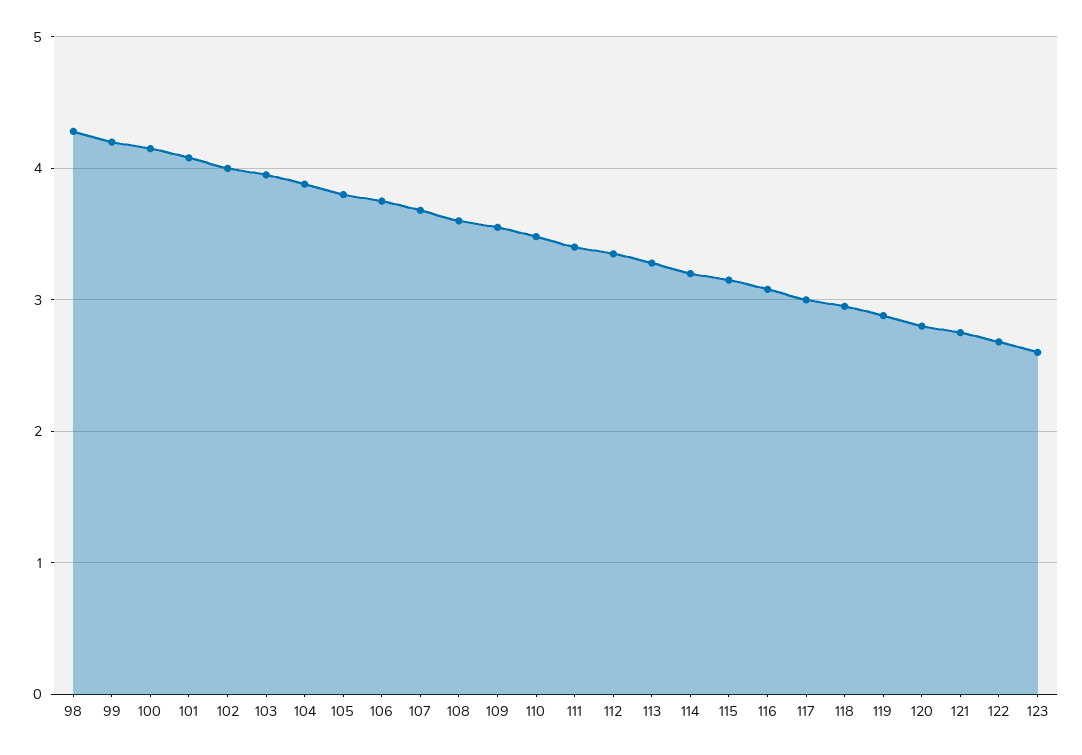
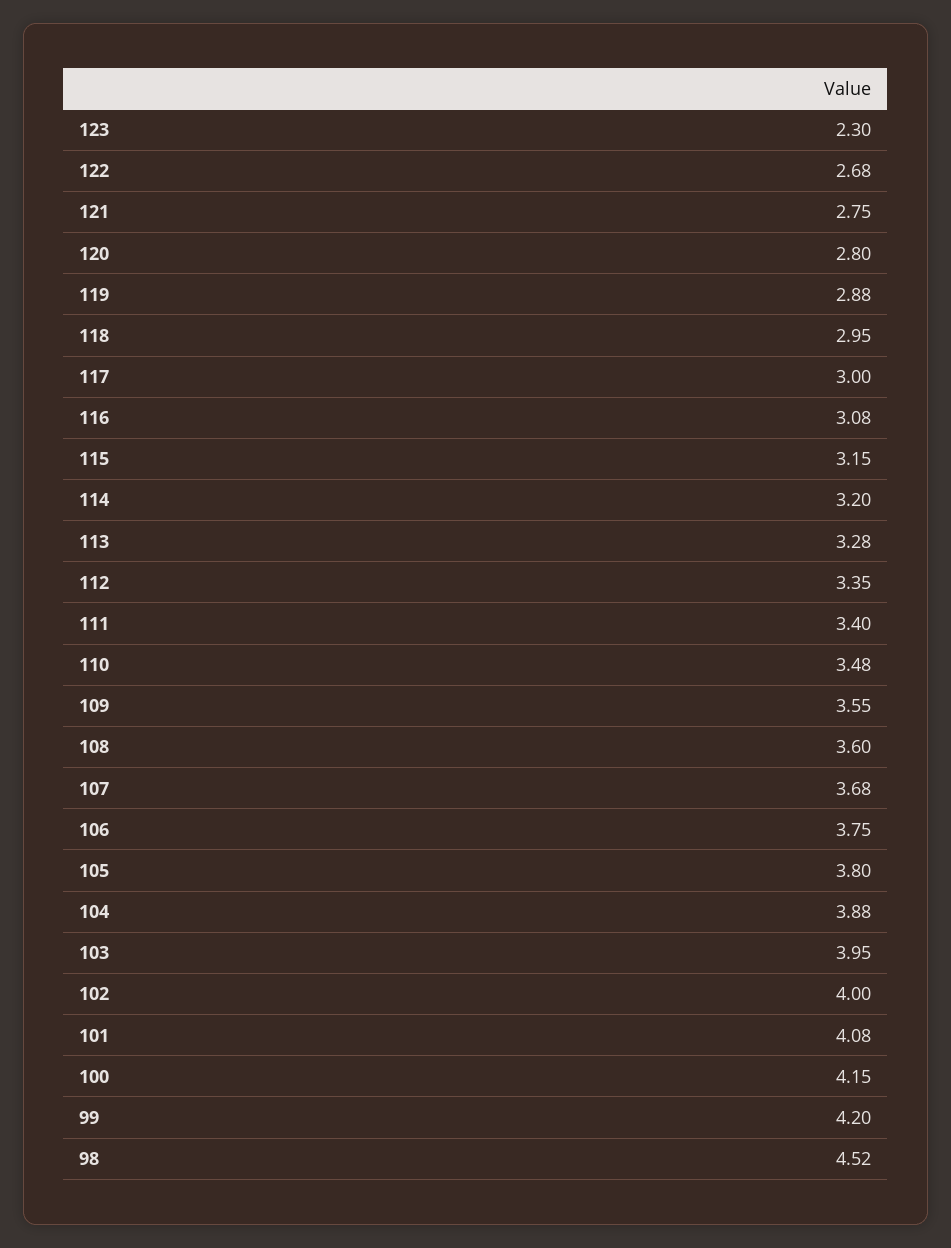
  {
-   "98": 4.3,
+   "98": 4.52,
    "99": 4.2,
    "100": 4.15,
    "101": 4.08,
    "102": 4,
    "103": 3.95,
    "104": 3.88,
    "105": 3.8,
    "106": 3.75,
    "107": 3.68,
    "108": 3.6,
    "109": 3.55,
    "110": 3.48,
    "111": 3.4,
    "112": 3.35,
    "113": 3.28,
    "114": 3.2,
    "115": 3.15,
    "116": 3.08,
    "117": 3,
    "118": 2.95,
    "119": 2.88,
    "120": 2.8,
    "121": 2.75,
    "122": 2.68,
-   "123": 2.6
+   "123": 2.3
  }

